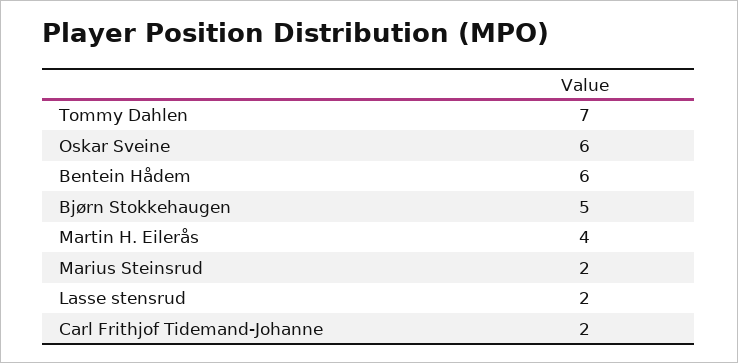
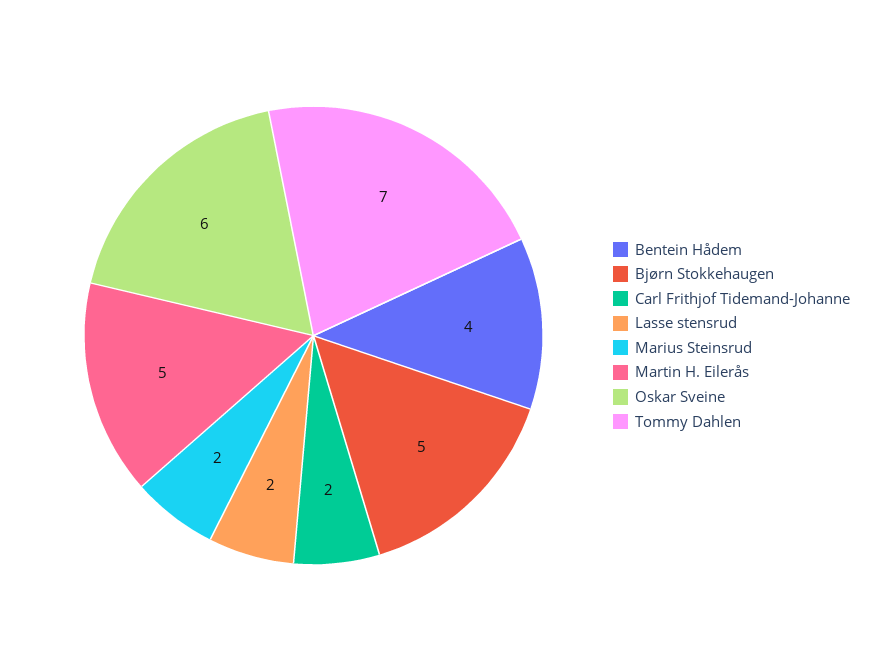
  {
    "Tommy Dahlen": 7,
    "Oskar Sveine": 6,
-   "Bentein Hådem": 6,
+   "Bentein Hådem": 4,
    "Bjørn Stokkehaugen": 5,
-   "Martin H. Eilerås": 4,
+   "Martin H. Eilerås": 5,
    "Marius Steinsrud": 2,
    "Lasse stensrud": 2,
    "Carl Frithjof Tidemand-Johanne": 2
  }

